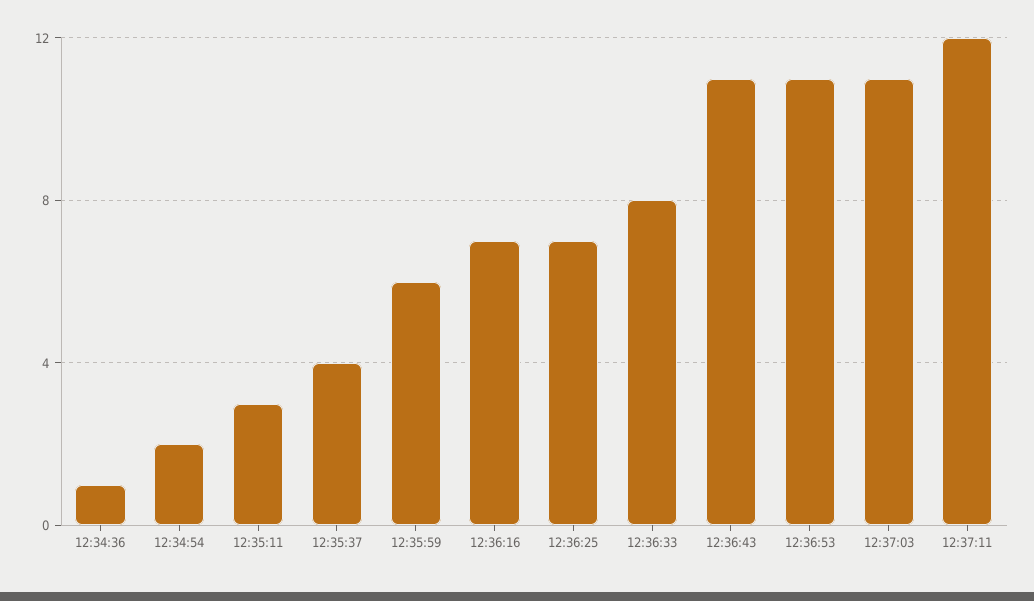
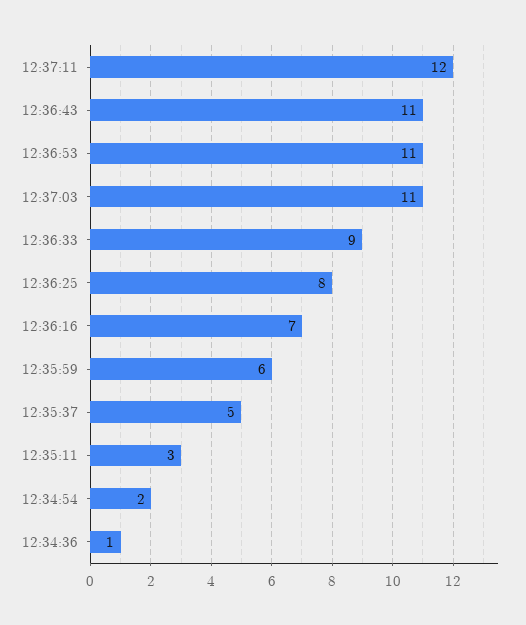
  {
    "12:34:36": 1,
    "12:34:54": 2,
    "12:35:11": 3,
-   "12:35:37": 4,
+   "12:35:37": 5,
    "12:35:59": 6,
    "12:36:16": 7,
-   "12:36:25": 7,
+   "12:36:25": 8,
-   "12:36:33": 8,
+   "12:36:33": 9,
    "12:36:43": 11,
    "12:36:53": 11,
    "12:37:03": 11,
    "12:37:11": 12
  }

